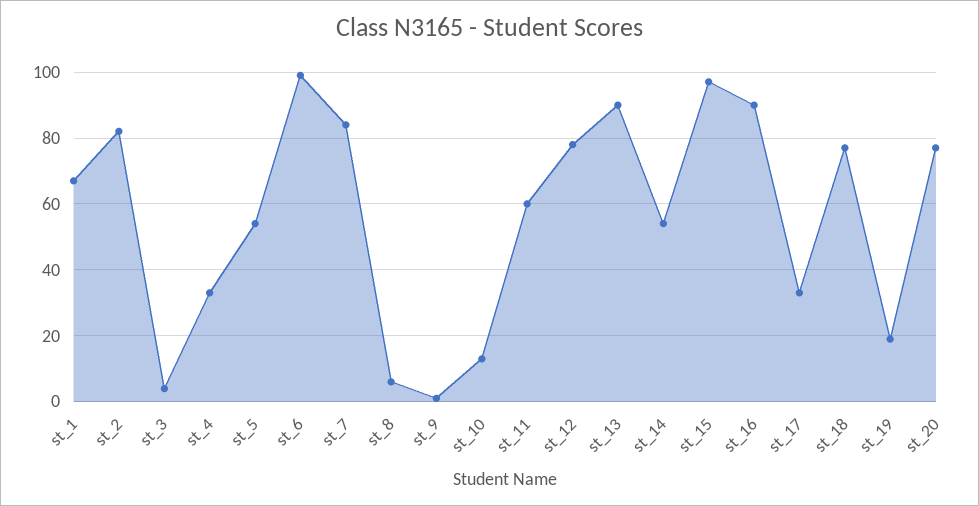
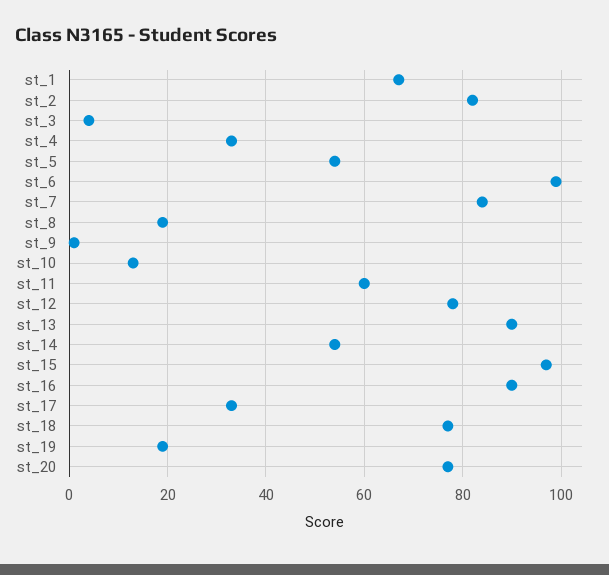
  {
    "st_1": 65,
    "st_2": 80,
    "st_3": 5,
    "st_4": 35,
    "st_5": 55,
    "st_6": 100,
    "st_7": 85,
-   "st_8": 5,
+   "st_8": 20,
    "st_9": 0,
    "st_10": 15,
    "st_11": 60,
    "st_12": 80,
    "st_13": 90,
    "st_14": 55,
    "st_15": 95,
    "st_16": 90,
    "st_17": 35,
    "st_18": 75,
    "st_19": 20,
    "st_20": 75
  }

